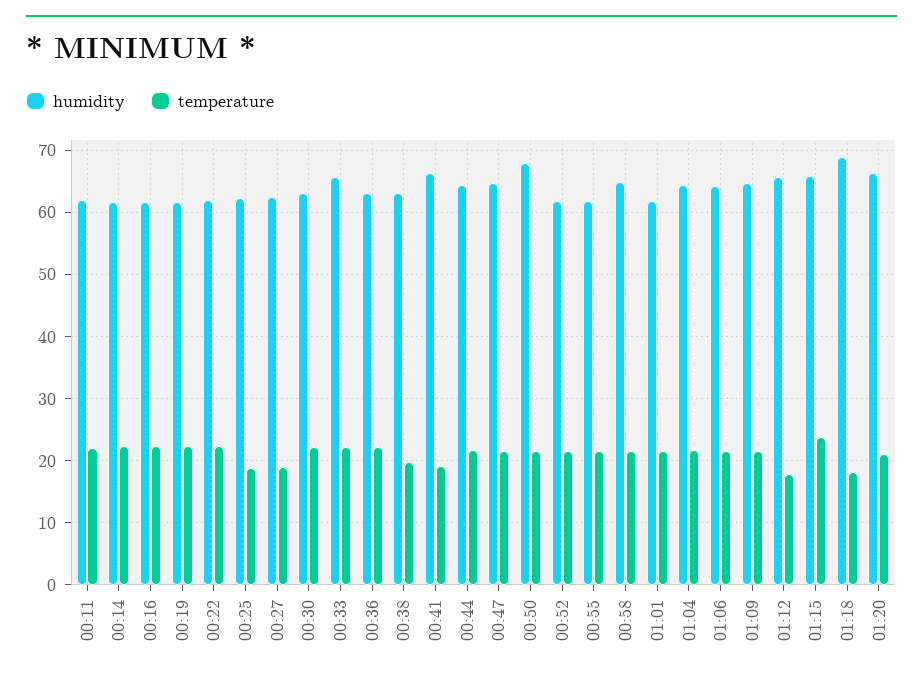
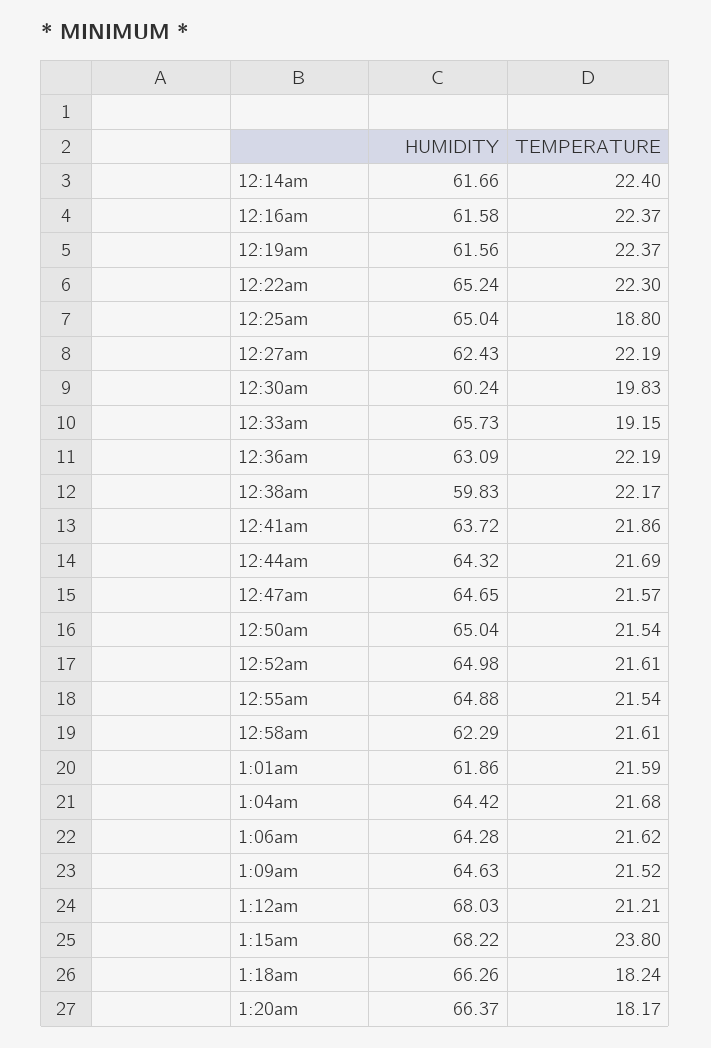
  {
    "humidity": {
-     "00:11": 62,
      "00:14": 61.66,
      "00:16": 61.58,
      "00:19": 61.56,
-     "00:22": 62,
+     "00:22": 65.24,
-     "00:25": 62,
+     "00:25": 65.04,
      "00:27": 62.43,
-     "00:30": 63,
+     "00:30": 60.24,
      "00:33": 65.73,
      "00:36": 63.09,
-     "00:38": 63,
+     "00:38": 59.83,
-     "00:41": 66,
+     "00:41": 63.72,
      "00:44": 64.32,
      "00:47": 64.65,
-     "00:50": 68,
+     "00:50": 65.04,
-     "00:52": 62,
+     "00:52": 64.98,
-     "00:55": 62,
+     "00:55": 64.88,
-     "00:58": 65,
+     "00:58": 62.29,
      "01:01": 61.86,
      "01:04": 64.42,
      "01:06": 64.28,
      "01:09": 64.63,
-     "01:12": 66,
+     "01:12": 68.03,
-     "01:15": 66,
+     "01:15": 68.22,
-     "01:18": 69,
+     "01:18": 66.26,
      "01:20": 66.37
    },
    "temperature": {
-     "00:11": 22,
      "00:14": 22.4,
      "00:16": 22.37,
      "00:19": 22.37,
      "00:22": 22.3,
      "00:25": 18.8,
-     "00:27": 19,
+     "00:27": 22.19,
-     "00:30": 22,
+     "00:30": 19.83,
-     "00:33": 22,
+     "00:33": 19.15,
      "00:36": 22.19,
-     "00:38": 20,
+     "00:38": 22.17,
-     "00:41": 19,
+     "00:41": 21.86,
      "00:44": 21.69,
      "00:47": 21.57,
      "00:50": 21.54,
      "00:52": 21.61,
      "00:55": 21.54,
      "00:58": 21.61,
      "01:01": 21.59,
      "01:04": 21.68,
      "01:06": 21.62,
      "01:09": 21.52,
-     "01:12": 18,
+     "01:12": 21.21,
      "01:15": 23.8,
      "01:18": 18.24,
-     "01:20": 21
+     "01:20": 18.17
    }
  }

